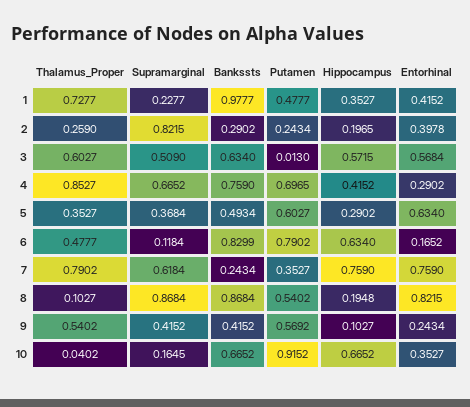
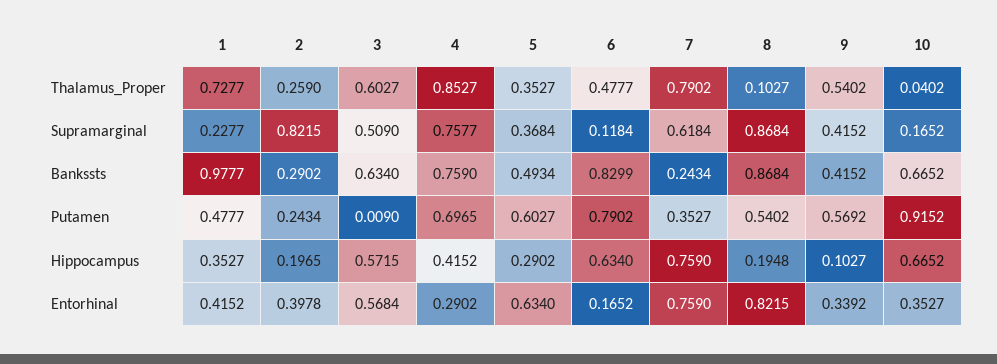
  {
    "Thalamus_Proper": {
      "1": 0.7277,
      "2": 0.259,
      "3": 0.6027,
      "4": 0.8527,
      "5": 0.3527,
      "6": 0.4777,
      "7": 0.7902,
      "8": 0.1027,
      "9": 0.5402,
      "10": 0.0402
    },
    "Supramarginal": {
      "1": 0.2277,
      "2": 0.8215,
      "3": 0.509,
-     "4": 0.6652,
+     "4": 0.7577,
      "5": 0.3684,
      "6": 0.1184,
      "7": 0.6184,
      "8": 0.8684,
      "9": 0.4152,
-     "10": 0.1645
+     "10": 0.1652
    },
    "Bankssts": {
      "1": 0.9777,
      "2": 0.2902,
      "3": 0.634,
      "4": 0.759,
      "5": 0.4934,
      "6": 0.8299,
      "7": 0.2434,
      "8": 0.8684,
      "9": 0.4152,
      "10": 0.6652
    },
    "Putamen": {
      "1": 0.4777,
      "2": 0.2434,
-     "3": 0.013,
+     "3": 0.009,
      "4": 0.6965,
      "5": 0.6027,
      "6": 0.7902,
      "7": 0.3527,
      "8": 0.5402,
      "9": 0.5692,
      "10": 0.9152
    },
    "Hippocampus": {
      "1": 0.3527,
      "2": 0.1965,
      "3": 0.5715,
      "4": 0.4152,
      "5": 0.2902,
      "6": 0.634,
      "7": 0.759,
      "8": 0.1948,
      "9": 0.1027,
      "10": 0.6652
    },
    "Entorhinal": {
      "1": 0.4152,
      "2": 0.3978,
      "3": 0.5684,
      "4": 0.2902,
      "5": 0.634,
      "6": 0.1652,
      "7": 0.759,
      "8": 0.8215,
-     "9": 0.2434,
+     "9": 0.3392,
      "10": 0.3527
    }
  }

